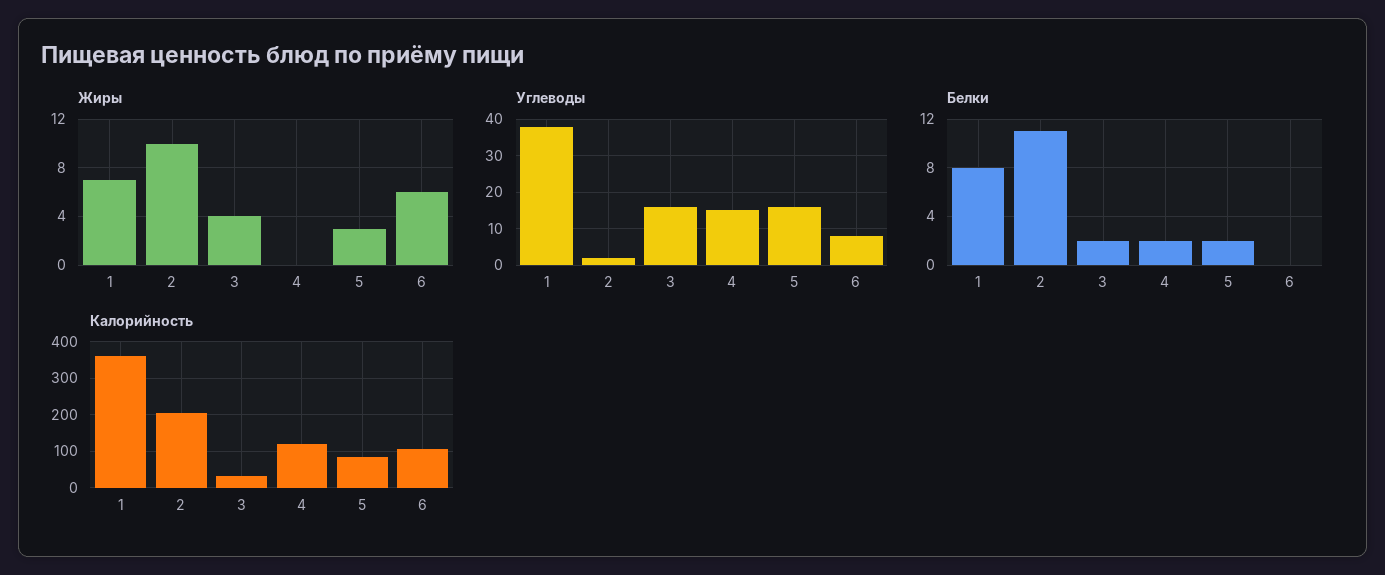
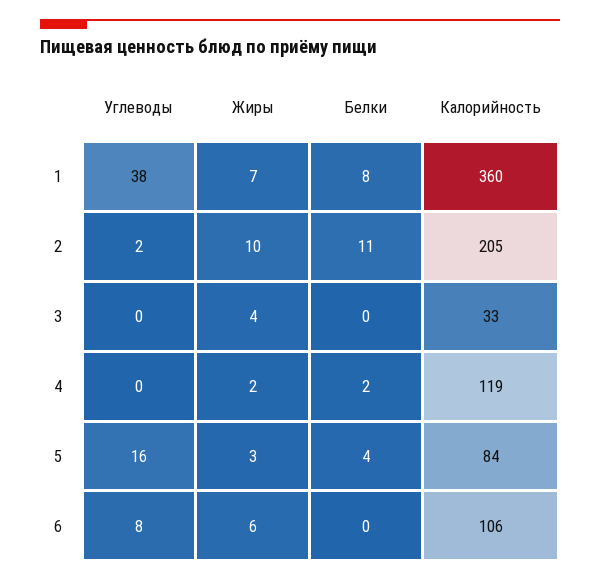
  {
    "Жиры": {
      "1": 7,
      "2": 10,
      "3": 4,
-     "4": 0,
+     "4": 2,
      "5": 3,
      "6": 6
    },
    "Углеводы": {
      "1": 38,
      "2": 2,
-     "3": 15,
+     "3": 0,
-     "4": 15,
+     "4": 0,
      "5": 16,
      "6": 8
    },
    "Белки": {
      "1": 8,
      "2": 11,
-     "3": 2,
+     "3": 0,
      "4": 2,
-     "5": 2,
+     "5": 4,
      "6": 0
    },
    "Калорийность": {
      "1": 360,
      "2": 205,
      "3": 33,
      "4": 119,
      "5": 84,
      "6": 106
    }
  }

